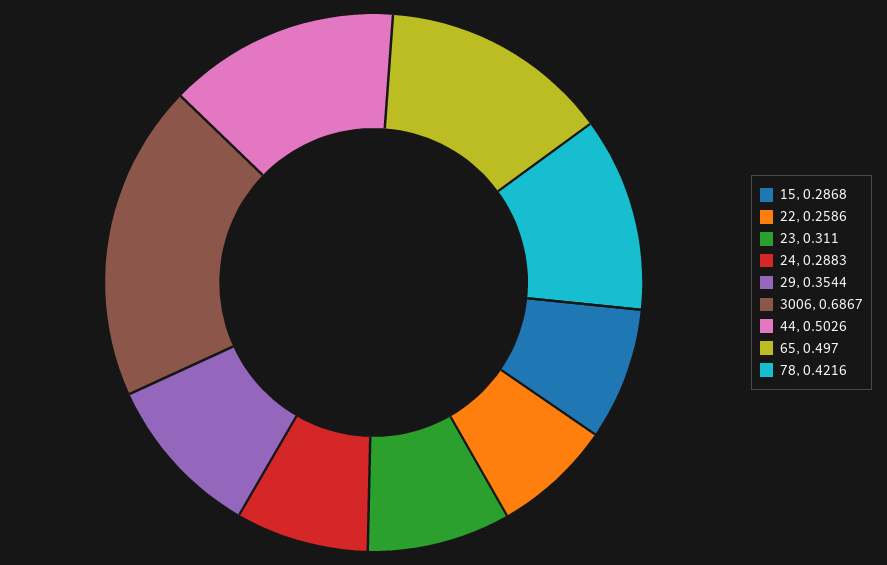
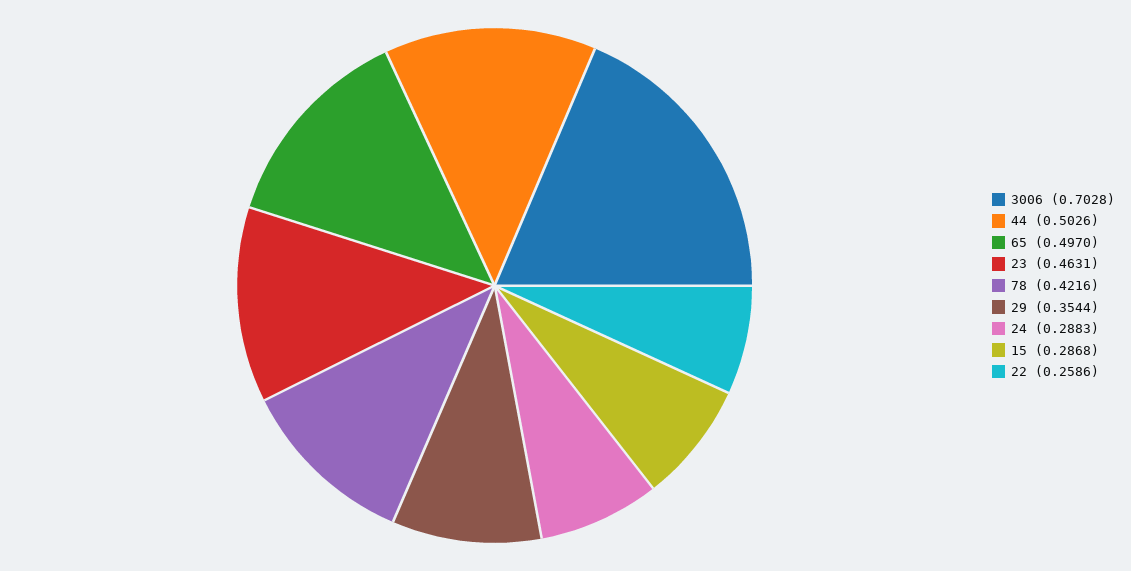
  {
    "15": 0.2868,
    "22": 0.2586,
-   "23": 0.311,
+   "23": 0.4631,
    "24": 0.2883,
    "29": 0.3544,
-   "3006": 0.6867,
+   "3006": 0.7028,
    "44": 0.5026,
    "65": 0.497,
    "78": 0.4216
  }

